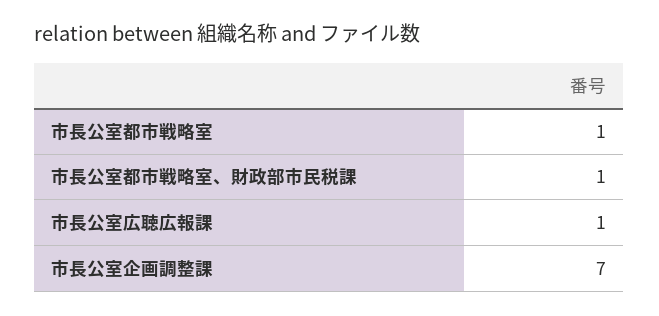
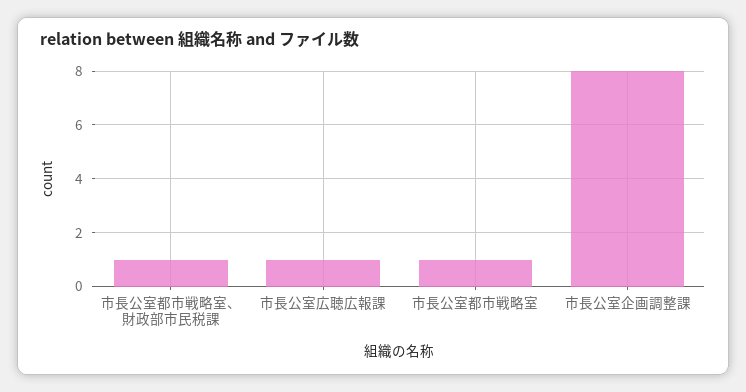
  {
    "市長公室都市戦略室": 1,
    "市長公室都市戦略室、財政部市民税課": 1,
    "市長公室広聴広報課": 1,
-   "市長公室企画調整課": 7
+   "市長公室企画調整課": 8
  }

